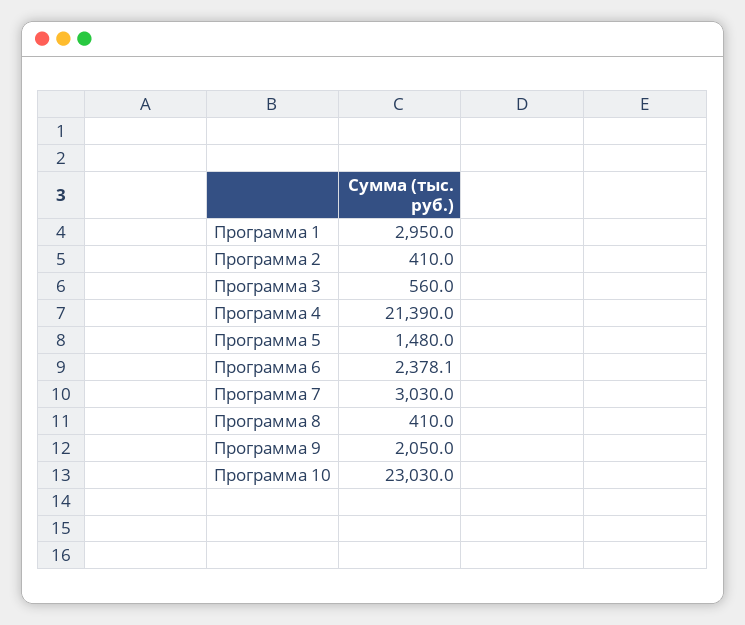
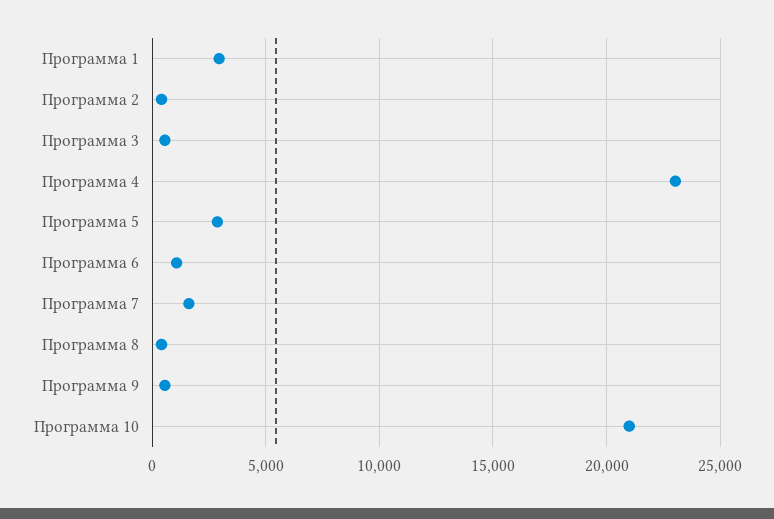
  {
    "Программа 1": 2950,
    "Программа 2": 410,
    "Программа 3": 560,
-   "Программа 4": 21390,
+   "Программа 4": 23000,
-   "Программа 5": 1480,
+   "Программа 5": 3000,
-   "Программа 6": 2378.1,
+   "Программа 6": 1000,
-   "Программа 7": 3030,
+   "Программа 7": 1500,
    "Программа 8": 410,
-   "Программа 9": 2050,
+   "Программа 9": 500,
-   "Программа 10": 23030
+   "Программа 10": 21000
  }

